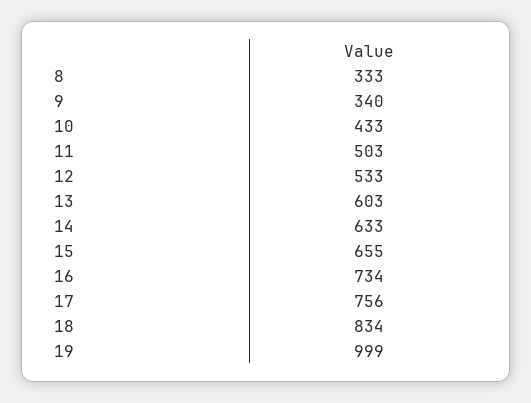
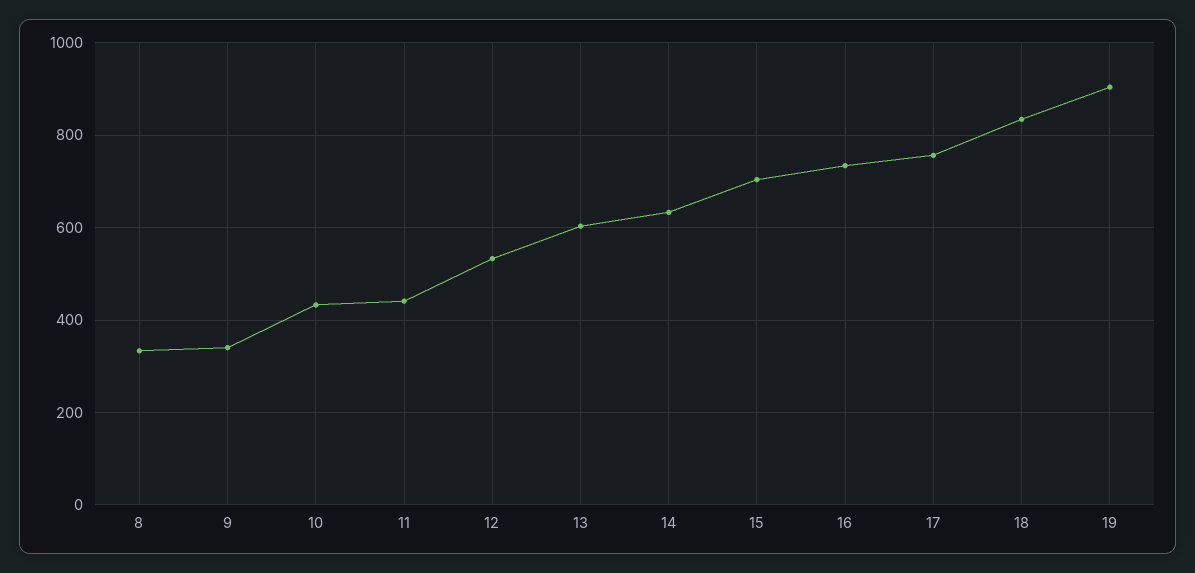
  {
    "8": 333,
    "9": 340,
    "10": 433,
-   "11": 503,
+   "11": 440,
    "12": 533,
    "13": 603,
    "14": 633,
-   "15": 655,
+   "15": 700,
    "16": 734,
    "17": 756,
    "18": 834,
-   "19": 999
+   "19": 900
  }

